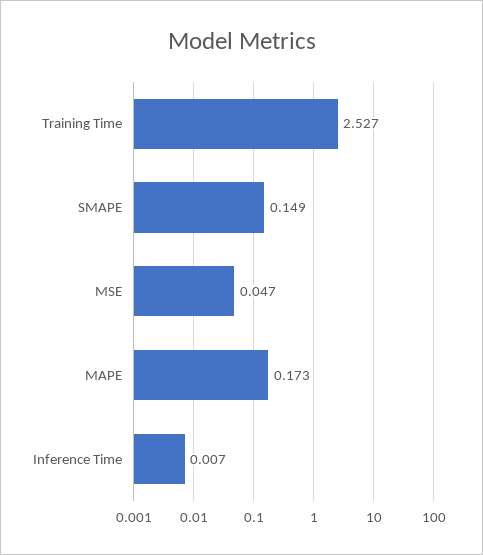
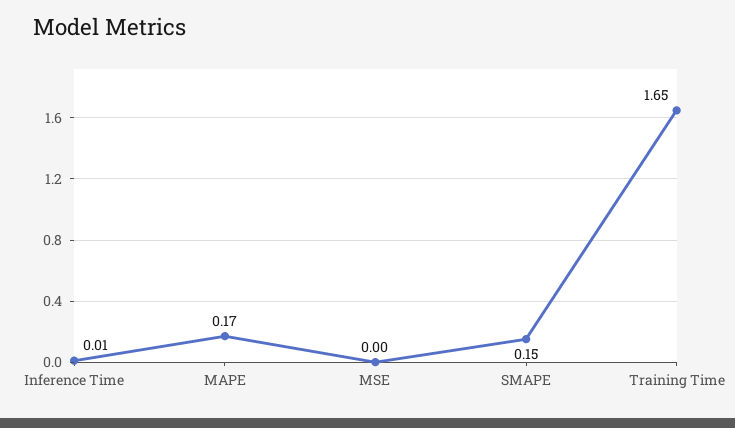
  {
-   "Training Time": 2.527,
+   "Training Time": 1.65,
    "SMAPE": 0.149,
-   "MSE": 0.047,
+   "MSE": 0,
    "MAPE": 0.173,
    "Inference Time": 0.007
  }

